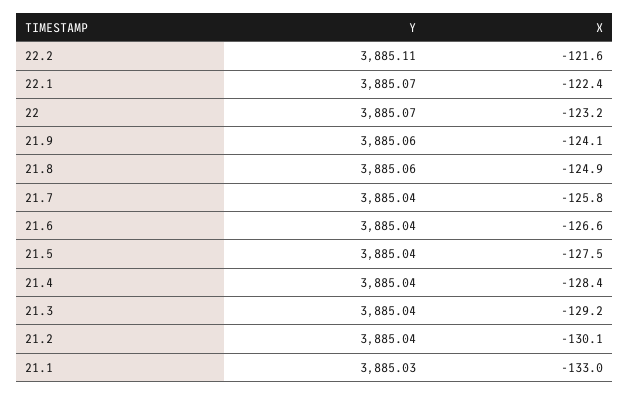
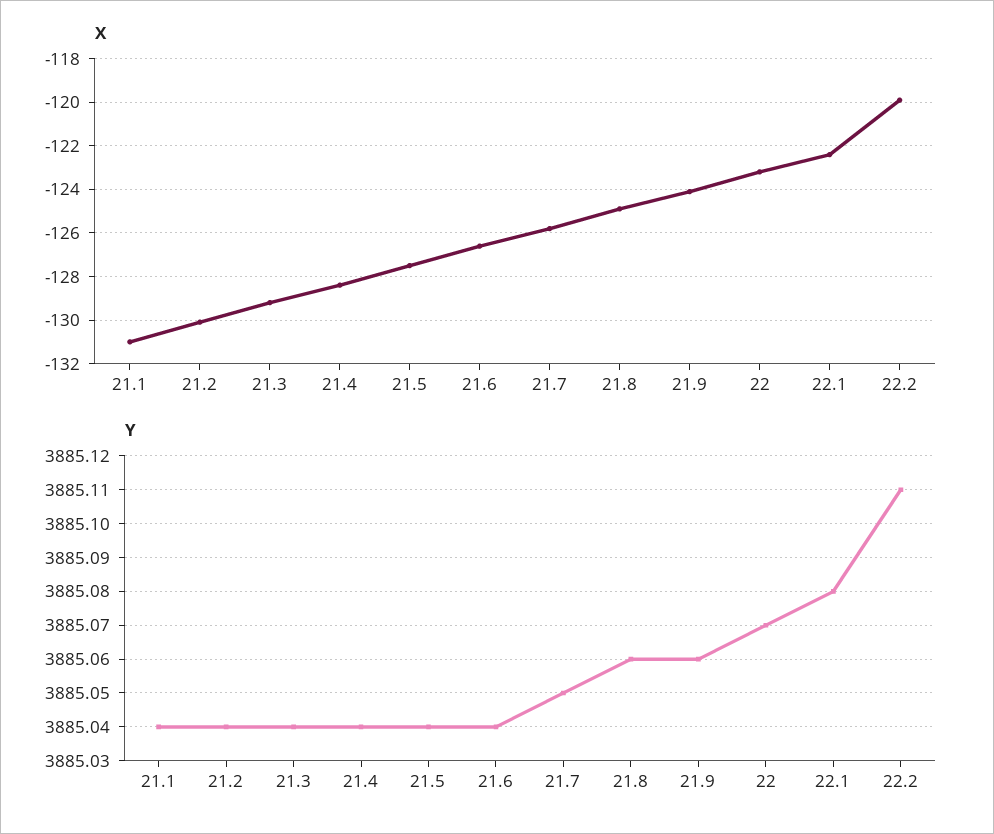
  {
    "Y": {
      "22.2": 3885.11,
-     "22.1": 3885.07,
+     "22.1": 3885.08,
      "22": 3885.07,
      "21.9": 3885.06,
      "21.8": 3885.06,
-     "21.7": 3885.04,
+     "21.7": 3885.05,
      "21.6": 3885.04,
      "21.5": 3885.04,
      "21.4": 3885.04,
      "21.3": 3885.04,
      "21.2": 3885.04,
-     "21.1": 3885.03
+     "21.1": 3885.04
    },
    "X": {
-     "22.2": -121.6,
+     "22.2": -120,
      "22.1": -122.4,
      "22": -123.2,
      "21.9": -124.1,
      "21.8": -124.9,
      "21.7": -125.8,
      "21.6": -126.6,
      "21.5": -127.5,
      "21.4": -128.4,
      "21.3": -129.2,
      "21.2": -130.1,
-     "21.1": -133
+     "21.1": -131
    }
  }

